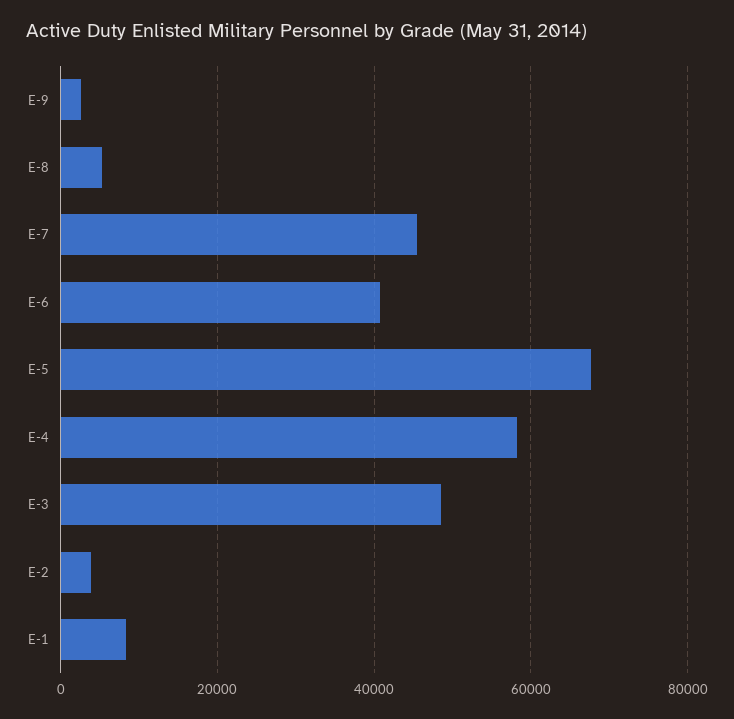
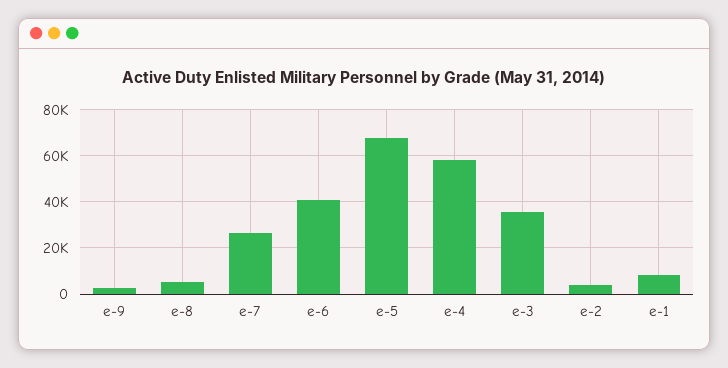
  {
    "E-9": 2000,
    "E-8": 6000,
-   "E-7": 46000,
+   "E-7": 25000,
    "E-6": 40000,
    "E-5": 68000,
    "E-4": 58000,
-   "E-3": 48000,
+   "E-3": 35000,
    "E-2": 4000,
    "E-1": 8000
  }

